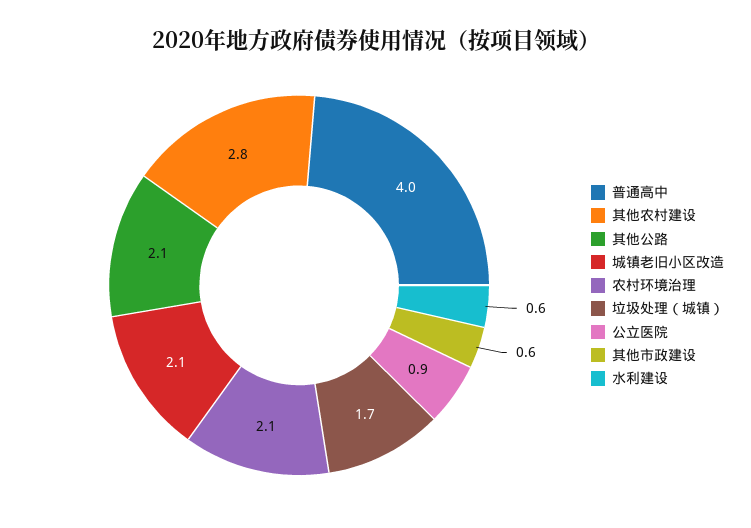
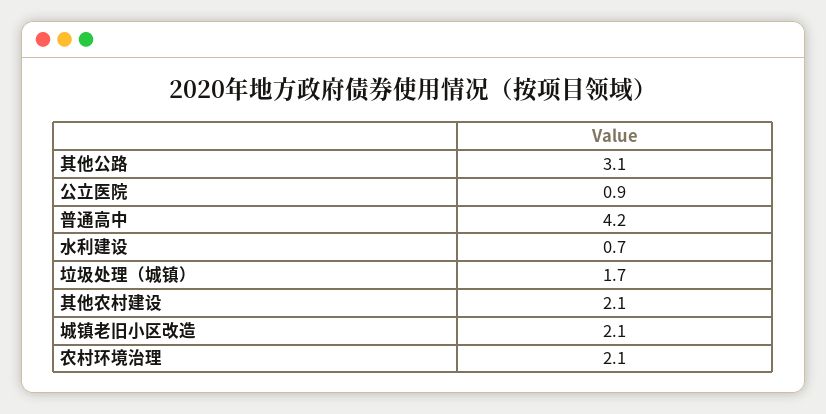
  {
-   "普通高中": 4,
+   "普通高中": 4.2,
-   "其他农村建设": 2.8,
+   "其他农村建设": 2.1,
-   "其他公路": 2.1,
+   "其他公路": 3.1,
    "城镇老旧小区改造": 2.1,
    "农村环境治理": 2.1,
    "垃圾处理（城镇）": 1.7,
    "公立医院": 0.9,
-   "其他市政建设": 0.6,
-   "水利建设": 0.6
+   "水利建设": 0.7
  }

